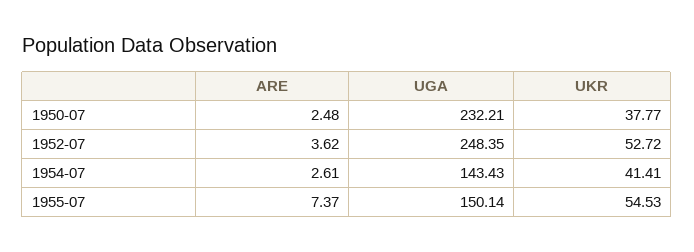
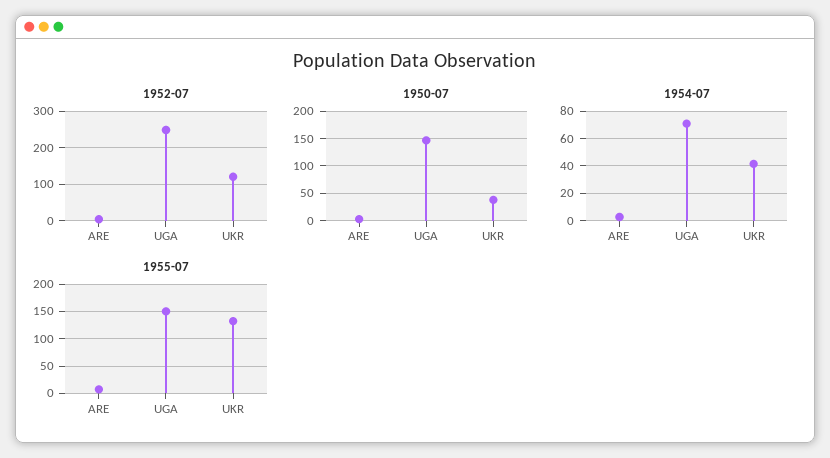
  {
    "1950-07": {
      "ARE": 2.48,
-     "UGA": 232.21,
+     "UGA": 150,
      "UKR": 37.77
    },
    "1952-07": {
      "ARE": 3.62,
      "UGA": 248.35,
-     "UKR": 52.72
+     "UKR": 120
    },
    "1954-07": {
      "ARE": 2.61,
-     "UGA": 143.43,
+     "UGA": 70,
      "UKR": 41.41
    },
    "1955-07": {
      "ARE": 7.37,
      "UGA": 150.14,
-     "UKR": 54.53
+     "UKR": 125
    }
  }

